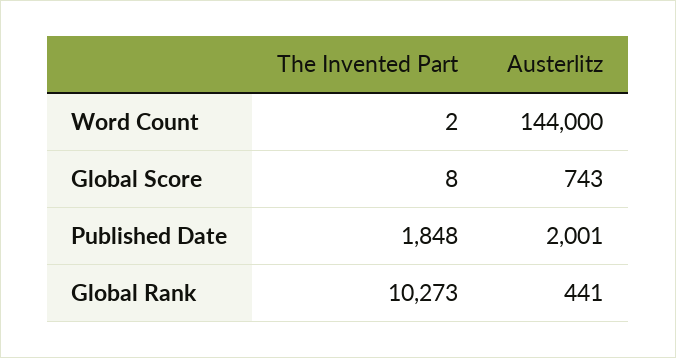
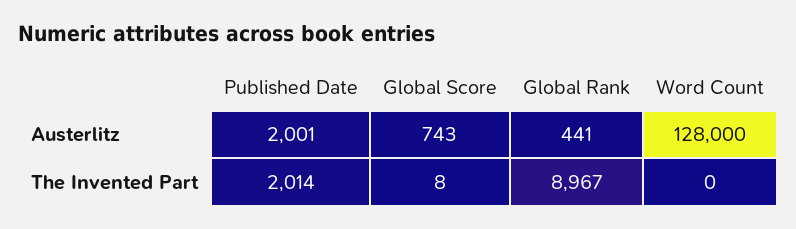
  {
    "The Invented Part": {
-     "Word Count": 2,
+     "Word Count": 0,
      "Global Score": 8,
-     "Published Date": 1848,
+     "Published Date": 2014,
-     "Global Rank": 10273
+     "Global Rank": 8967
    },
    "Austerlitz": {
-     "Word Count": 144000,
+     "Word Count": 128000,
      "Global Score": 743,
      "Published Date": 2001,
      "Global Rank": 441
    }
  }

